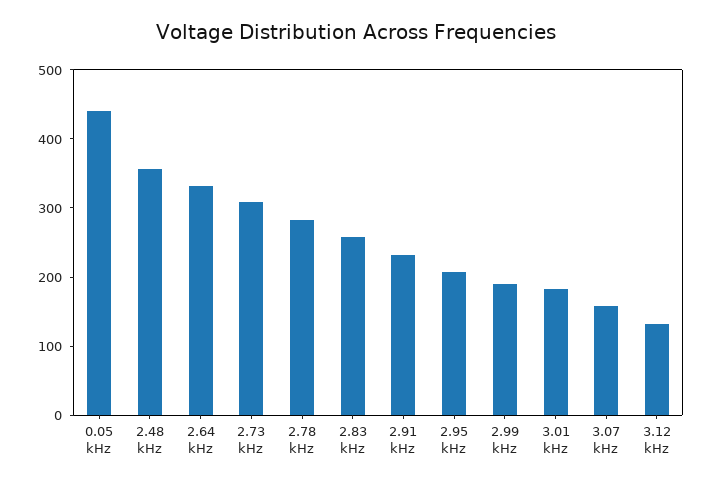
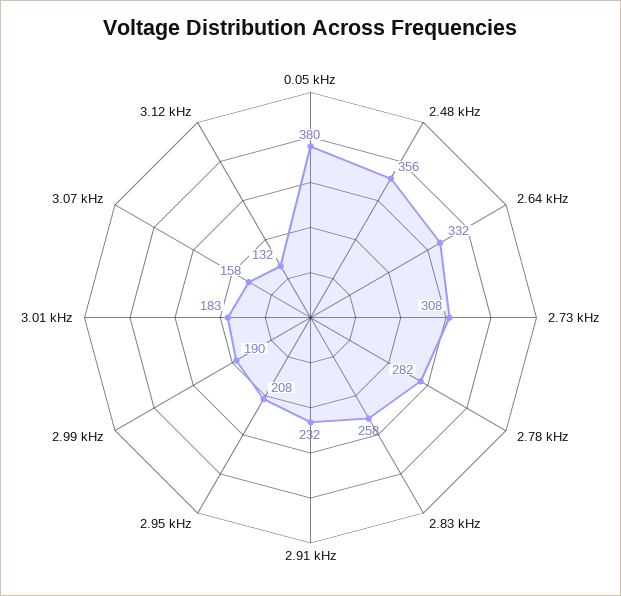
  {
-   "0.05 kHz": 440,
+   "0.05 kHz": 380,
    "2.48 kHz": 356,
    "2.64 kHz": 332,
    "2.73 kHz": 308,
    "2.78 kHz": 282,
    "2.83 kHz": 258,
    "2.91 kHz": 232,
    "2.95 kHz": 208,
    "2.99 kHz": 190,
    "3.01 kHz": 183,
    "3.07 kHz": 158,
    "3.12 kHz": 132
  }

